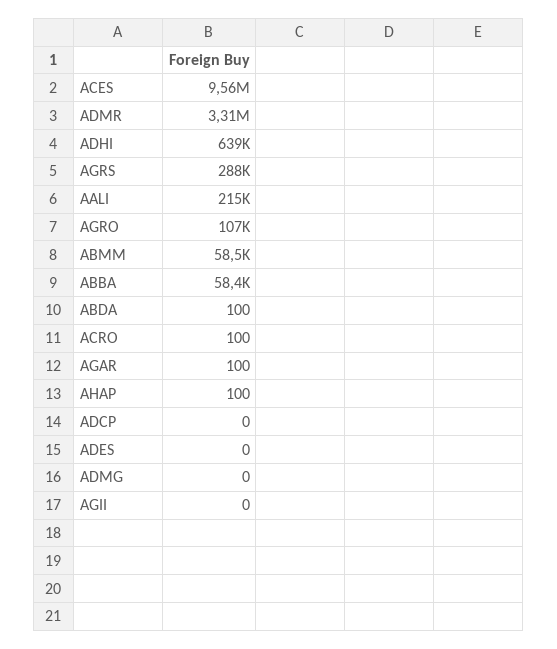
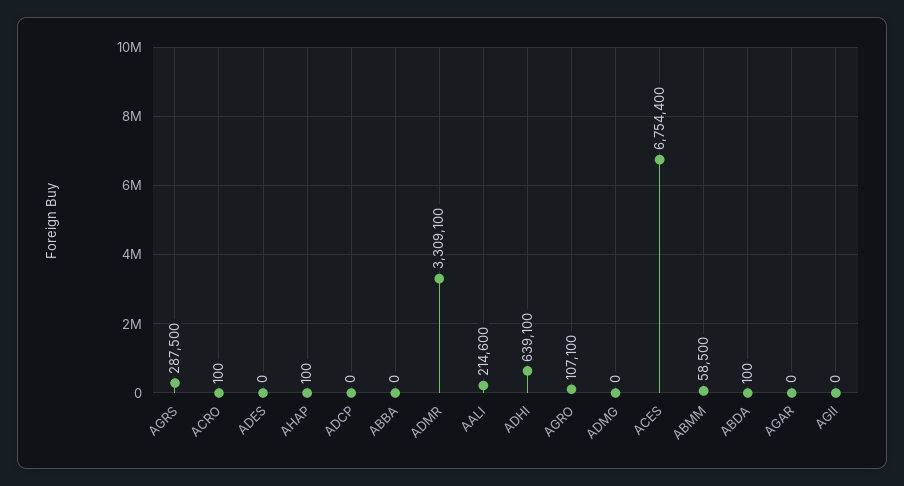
  {
-   "ACES": 9560000,
+   "ACES": 6754400,
    "ADMR": 3309100,
    "ADHI": 639100,
    "AGRS": 287500,
    "AALI": 214600,
    "AGRO": 107100,
    "ABMM": 58500,
-   "ABBA": 58400,
+   "ABBA": 0,
    "ABDA": 100,
    "ACRO": 100,
-   "AGAR": 100,
+   "AGAR": 0,
    "AHAP": 100,
    "ADCP": 0,
    "ADES": 0,
    "ADMG": 0,
    "AGII": 0
  }

